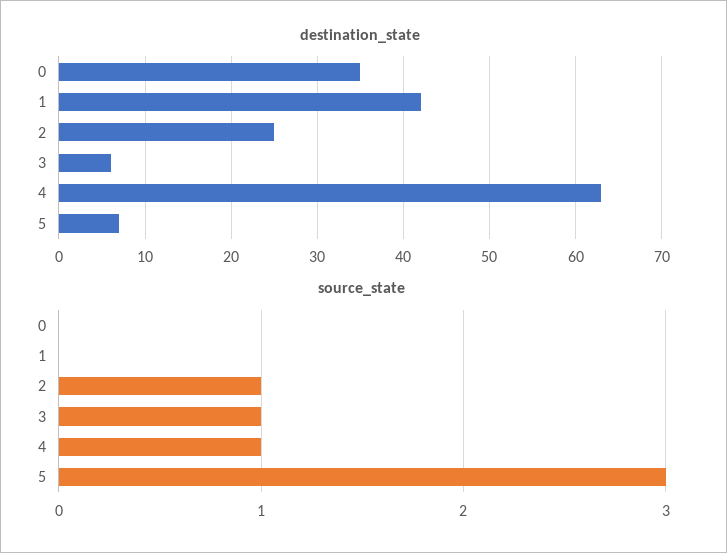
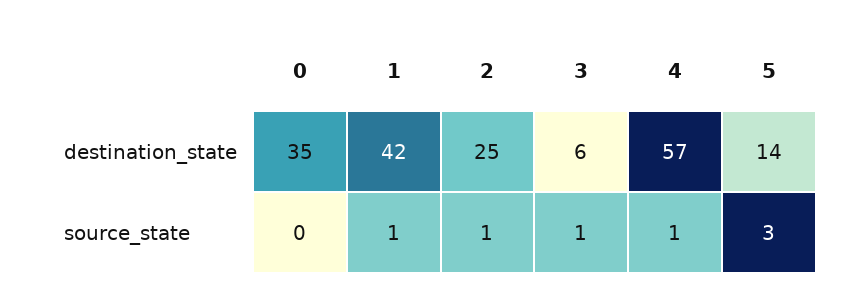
  {
    "destination_state": {
      "0": 35,
      "1": 42,
      "2": 25,
      "3": 6,
-     "4": 63,
+     "4": 57,
-     "5": 7
+     "5": 14
    },
    "source_state": {
      "0": 0,
-     "1": 0,
+     "1": 1,
      "2": 1,
      "3": 1,
      "4": 1,
      "5": 3
    }
  }

